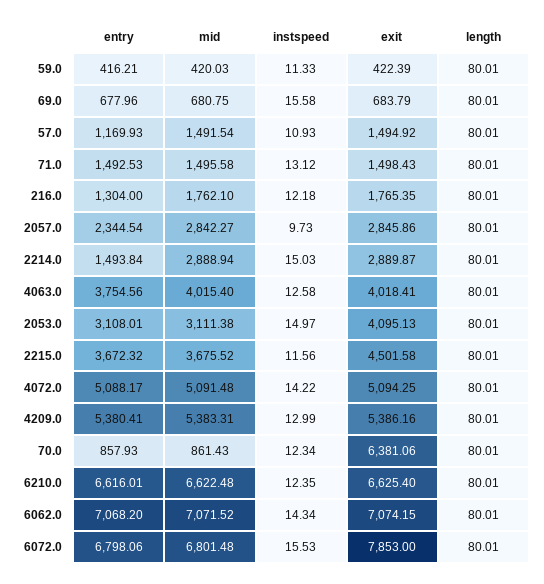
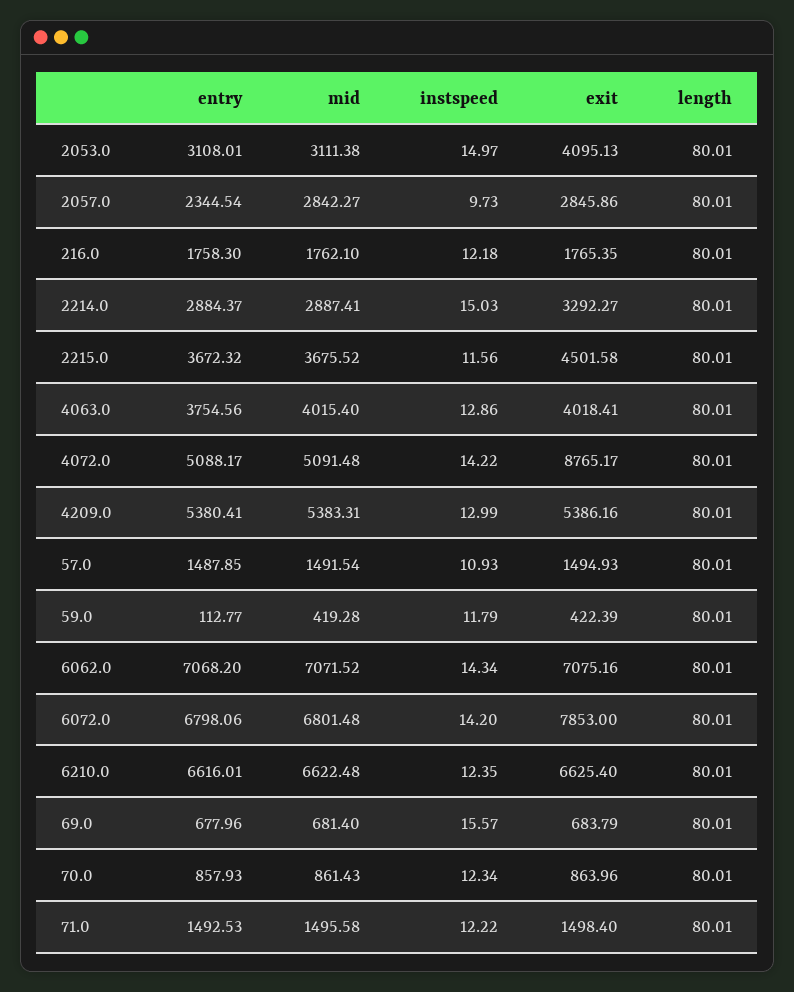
  {
    "entry": {
-     "59.0": 416.21,
+     "59.0": 112.77,
      "69.0": 677.96,
-     "57.0": 1169.93,
+     "57.0": 1487.85,
      "71.0": 1492.53,
-     "216.0": 1304,
+     "216.0": 1758.3,
      "2057.0": 2344.54,
-     "2214.0": 1493.84,
+     "2214.0": 2884.37,
      "4063.0": 3754.56,
      "2053.0": 3108.01,
      "2215.0": 3672.32,
      "4072.0": 5088.17,
      "4209.0": 5380.41,
      "70.0": 857.93,
      "6210.0": 6616.01,
      "6062.0": 7068.2,
      "6072.0": 6798.06
    },
    "mid": {
-     "59.0": 420.03,
+     "59.0": 419.28,
-     "69.0": 680.75,
+     "69.0": 681.4,
      "57.0": 1491.54,
      "71.0": 1495.58,
      "216.0": 1762.1,
      "2057.0": 2842.27,
-     "2214.0": 2888.94,
+     "2214.0": 2887.41,
      "4063.0": 4015.4,
      "2053.0": 3111.38,
      "2215.0": 3675.52,
      "4072.0": 5091.48,
      "4209.0": 5383.31,
      "70.0": 861.43,
      "6210.0": 6622.48,
      "6062.0": 7071.52,
      "6072.0": 6801.48
    },
    "instspeed": {
-     "59.0": 11.33,
+     "59.0": 11.79,
-     "69.0": 15.58,
+     "69.0": 15.57,
      "57.0": 10.93,
-     "71.0": 13.12,
+     "71.0": 12.22,
      "216.0": 12.18,
      "2057.0": 9.73,
      "2214.0": 15.03,
-     "4063.0": 12.58,
+     "4063.0": 12.86,
      "2053.0": 14.97,
      "2215.0": 11.56,
      "4072.0": 14.22,
      "4209.0": 12.99,
      "70.0": 12.34,
      "6210.0": 12.35,
      "6062.0": 14.34,
-     "6072.0": 15.53
+     "6072.0": 14.2
    },
    "exit": {
      "59.0": 422.39,
      "69.0": 683.79,
-     "57.0": 1494.92,
+     "57.0": 1494.93,
-     "71.0": 1498.43,
+     "71.0": 1498.4,
      "216.0": 1765.35,
      "2057.0": 2845.86,
-     "2214.0": 2889.87,
+     "2214.0": 3292.27,
      "4063.0": 4018.41,
      "2053.0": 4095.13,
      "2215.0": 4501.58,
-     "4072.0": 5094.25,
+     "4072.0": 8765.17,
      "4209.0": 5386.16,
-     "70.0": 6381.06,
+     "70.0": 863.96,
      "6210.0": 6625.4,
-     "6062.0": 7074.15,
+     "6062.0": 7075.16,
      "6072.0": 7853
    },
    "length": {
      "59.0": 80.01,
      "69.0": 80.01,
      "57.0": 80.01,
      "71.0": 80.01,
      "216.0": 80.01,
      "2057.0": 80.01,
      "2214.0": 80.01,
      "4063.0": 80.01,
      "2053.0": 80.01,
      "2215.0": 80.01,
      "4072.0": 80.01,
      "4209.0": 80.01,
      "70.0": 80.01,
      "6210.0": 80.01,
      "6062.0": 80.01,
      "6072.0": 80.01
    }
  }

